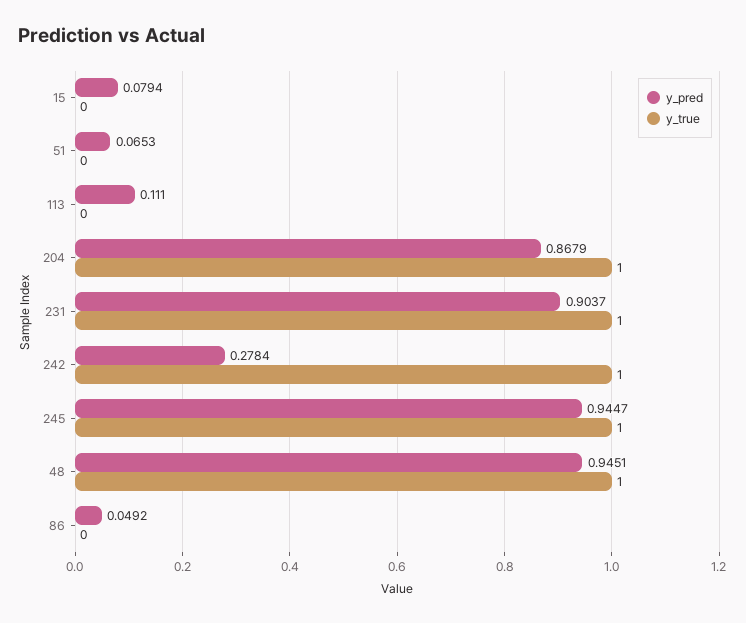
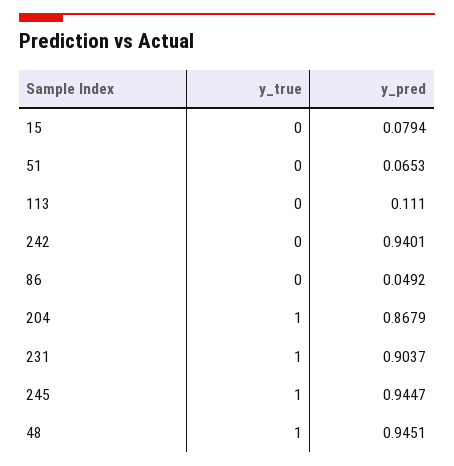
  {
    "y_pred": {
      "15": 0.0794,
      "51": 0.0653,
      "113": 0.111,
      "204": 0.8679,
      "231": 0.9037,
-     "242": 0.2784,
+     "242": 0.9401,
      "245": 0.9447,
      "48": 0.9451,
      "86": 0.0492
    },
    "y_true": {
      "15": 0,
      "51": 0,
      "113": 0,
      "204": 1,
      "231": 1,
-     "242": 1,
+     "242": 0,
      "245": 1,
      "48": 1,
      "86": 0
    }
  }

